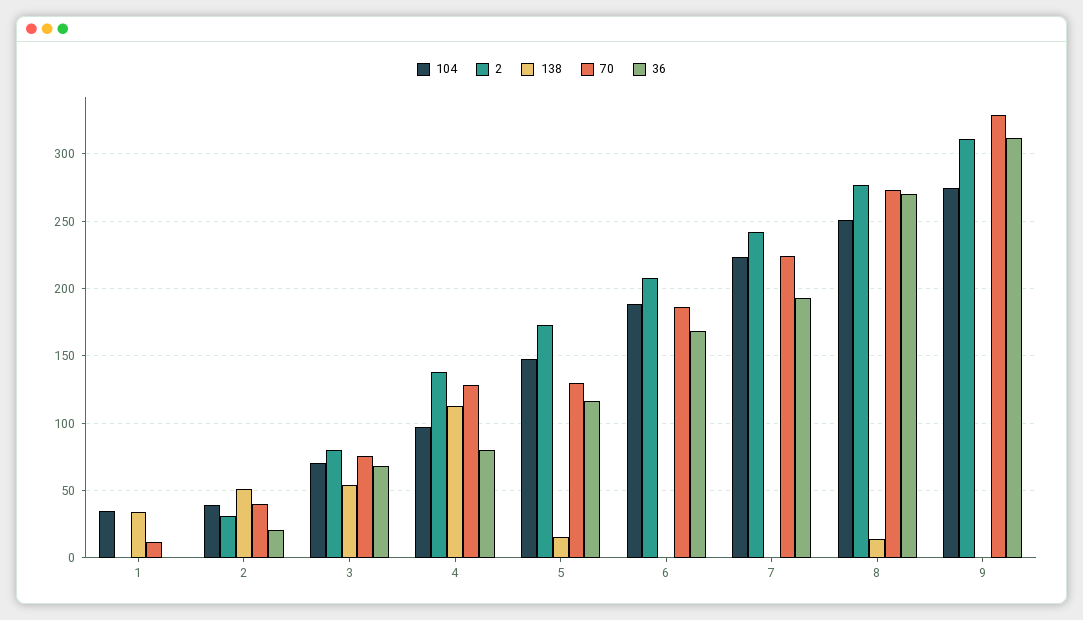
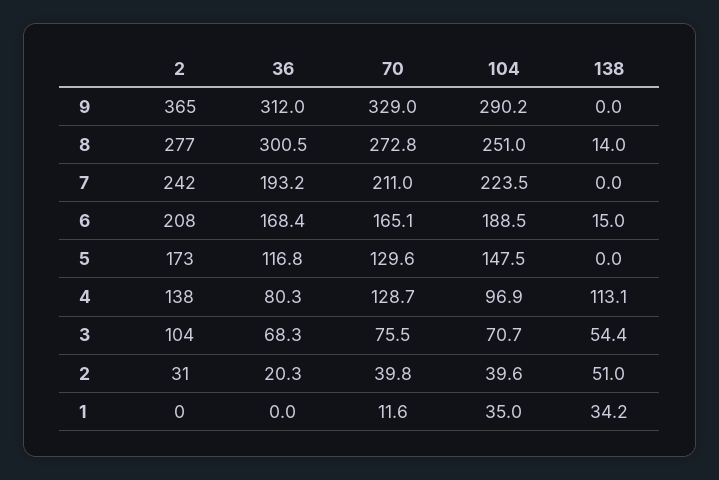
  {
    "104": {
      "1": 35,
      "2": 39.6,
      "3": 70.7,
      "4": 96.9,
      "5": 147.5,
      "6": 188.5,
      "7": 223.5,
      "8": 251,
-     "9": 275
+     "9": 290.2
    },
    "2": {
      "1": 0,
      "2": 31,
-     "3": 80,
+     "3": 104,
      "4": 138,
      "5": 173,
      "6": 208,
      "7": 242,
      "8": 277,
-     "9": 310
+     "9": 365
    },
    "138": {
      "1": 34.2,
      "2": 51,
      "3": 54.4,
      "4": 113.1,
-     "5": 15,
+     "5": 0,
-     "6": 0,
+     "6": 15,
      "7": 0,
      "8": 14,
      "9": 0
    },
    "70": {
      "1": 11.6,
      "2": 39.8,
      "3": 75.5,
      "4": 128.7,
      "5": 129.6,
-     "6": 185,
+     "6": 165.1,
-     "7": 225,
+     "7": 211,
      "8": 272.8,
      "9": 329
    },
    "36": {
      "1": 0,
      "2": 20.3,
      "3": 68.3,
      "4": 80.3,
      "5": 116.8,
      "6": 168.4,
      "7": 193.2,
-     "8": 270,
+     "8": 300.5,
      "9": 312
    }
  }

